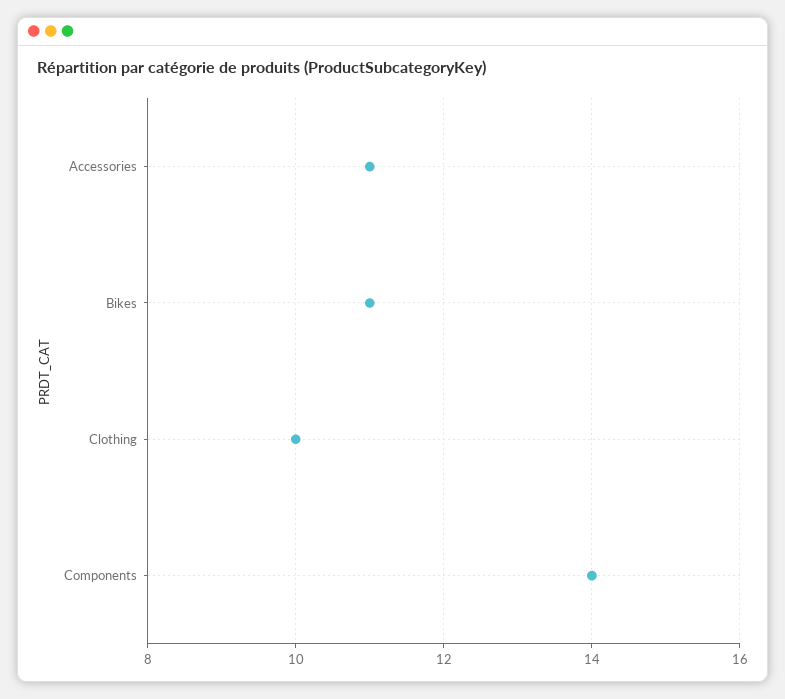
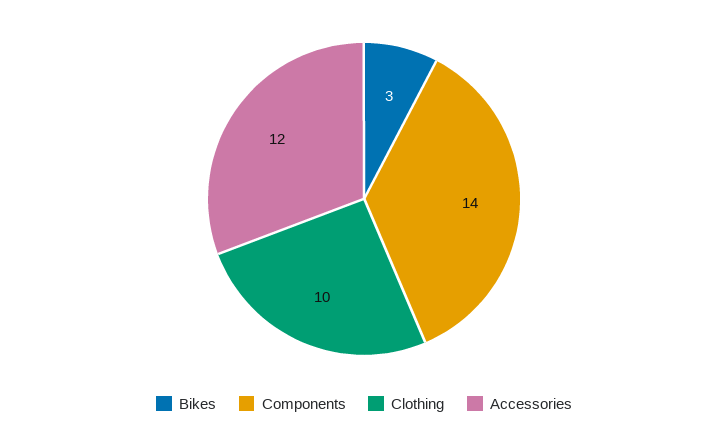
  {
-   "Accessories": 11,
+   "Accessories": 12,
-   "Bikes": 11,
+   "Bikes": 3,
    "Clothing": 10,
    "Components": 14
  }

